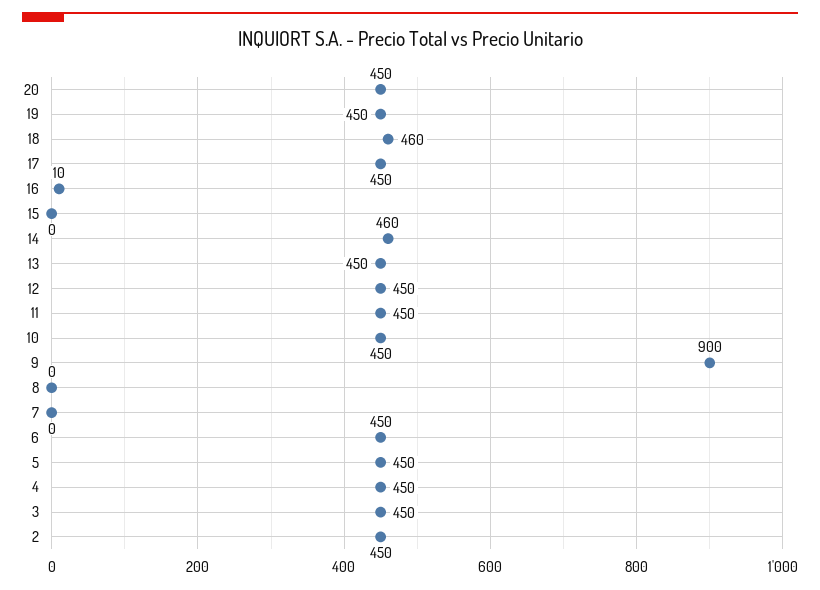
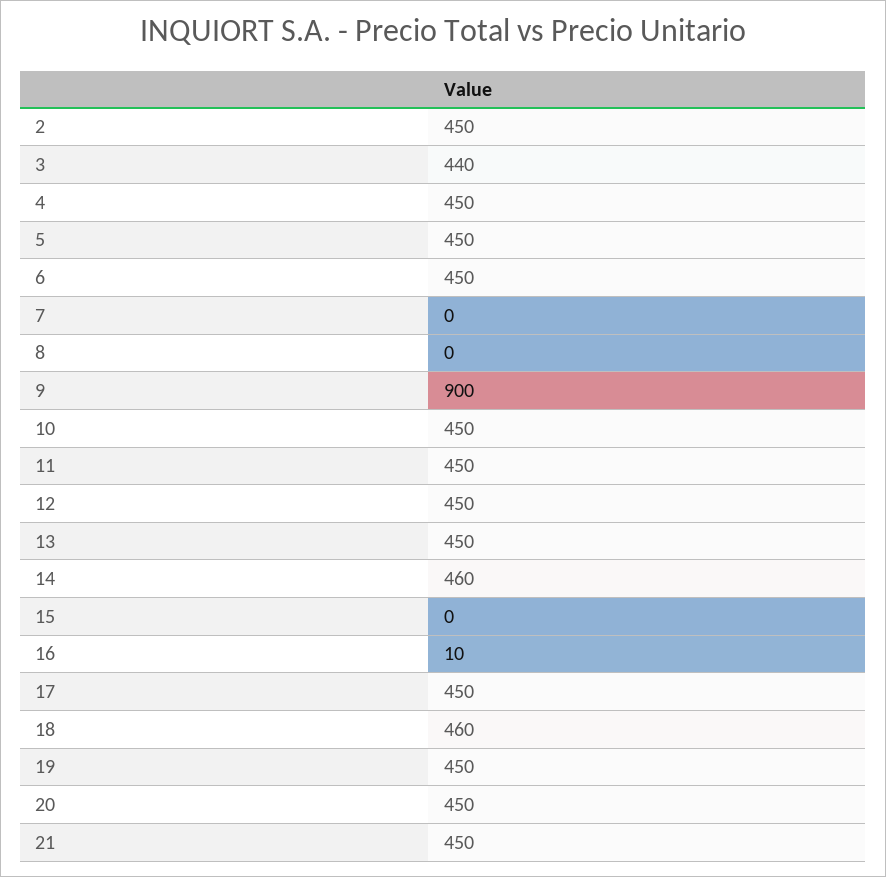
  {
    "20": 450,
    "19": 450,
    "18": 460,
    "17": 450,
    "16": 10,
    "15": 0,
    "14": 460,
    "13": 450,
    "12": 450,
    "11": 450,
    "10": 450,
    "9": 900,
    "8": 0,
    "7": 0,
    "6": 450,
    "5": 450,
    "4": 450,
-   "3": 450,
+   "3": 440,
-   "2": 450
+   "2": 450,
+   "21": 450
  }

